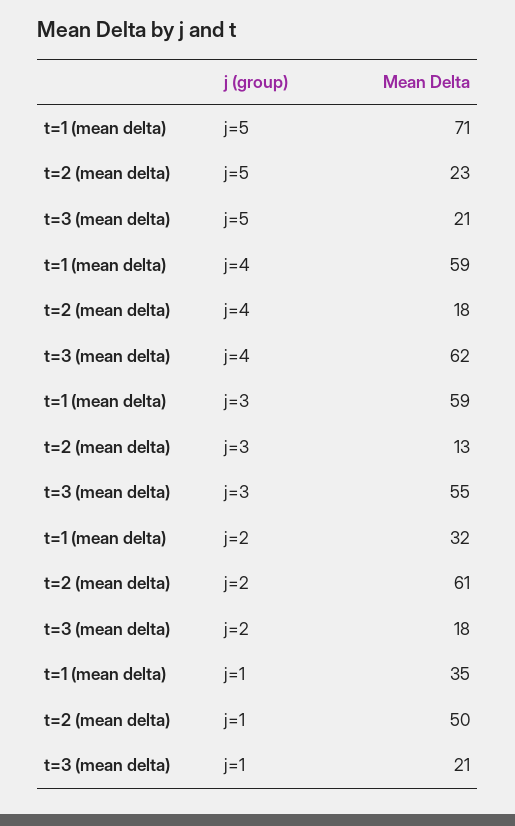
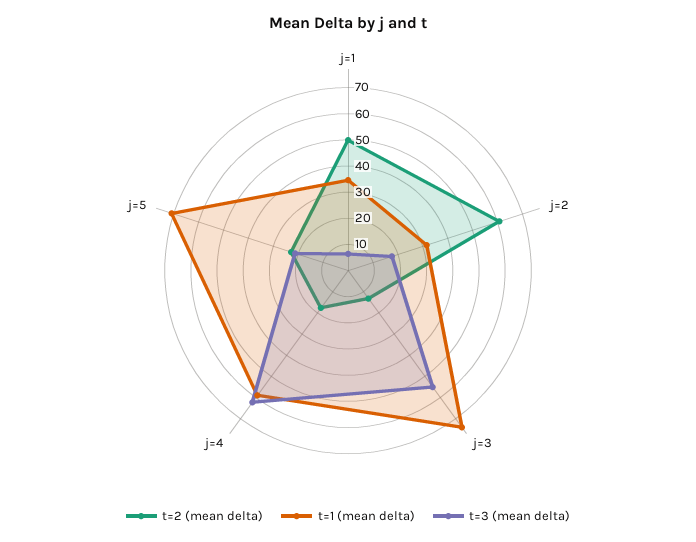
  {
    "t=1 (mean delta)": {
      "j=5": 71,
      "j=4": 59,
-     "j=3": 59,
+     "j=3": 75,
      "j=2": 32,
      "j=1": 35
    },
    "t=2 (mean delta)": {
      "j=5": 23,
      "j=4": 18,
      "j=3": 13,
      "j=2": 61,
      "j=1": 50
    },
    "t=3 (mean delta)": {
      "j=5": 21,
      "j=4": 62,
      "j=3": 55,
      "j=2": 18,
-     "j=1": 21
+     "j=1": 5
    }
  }

